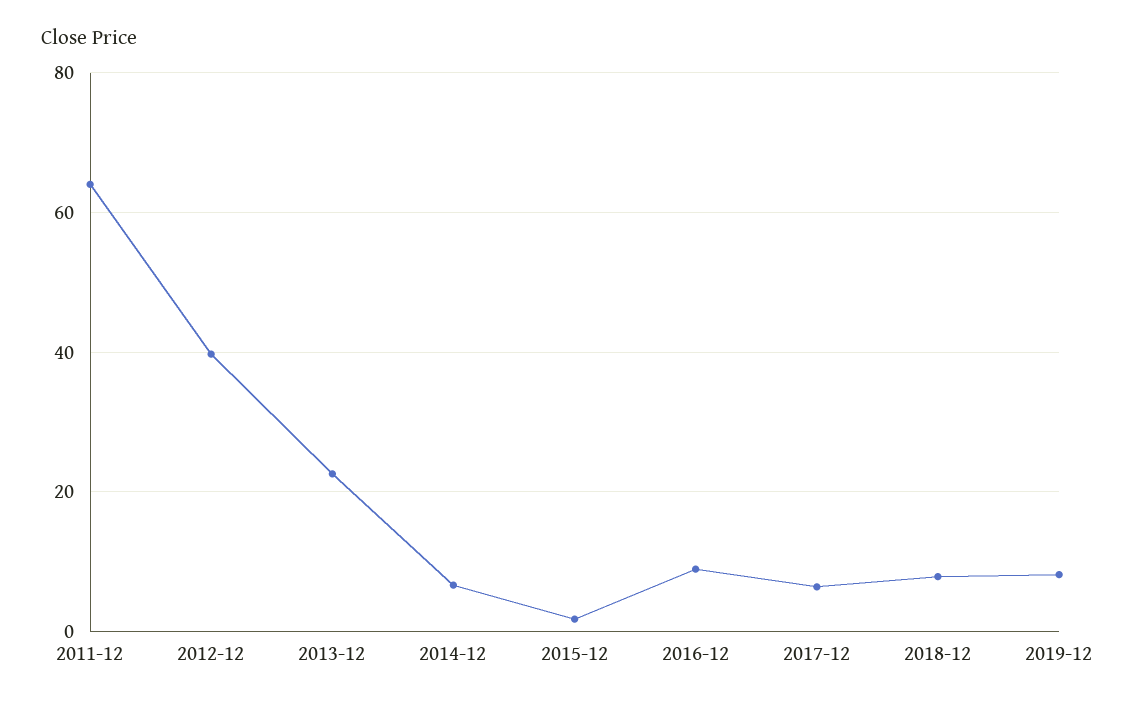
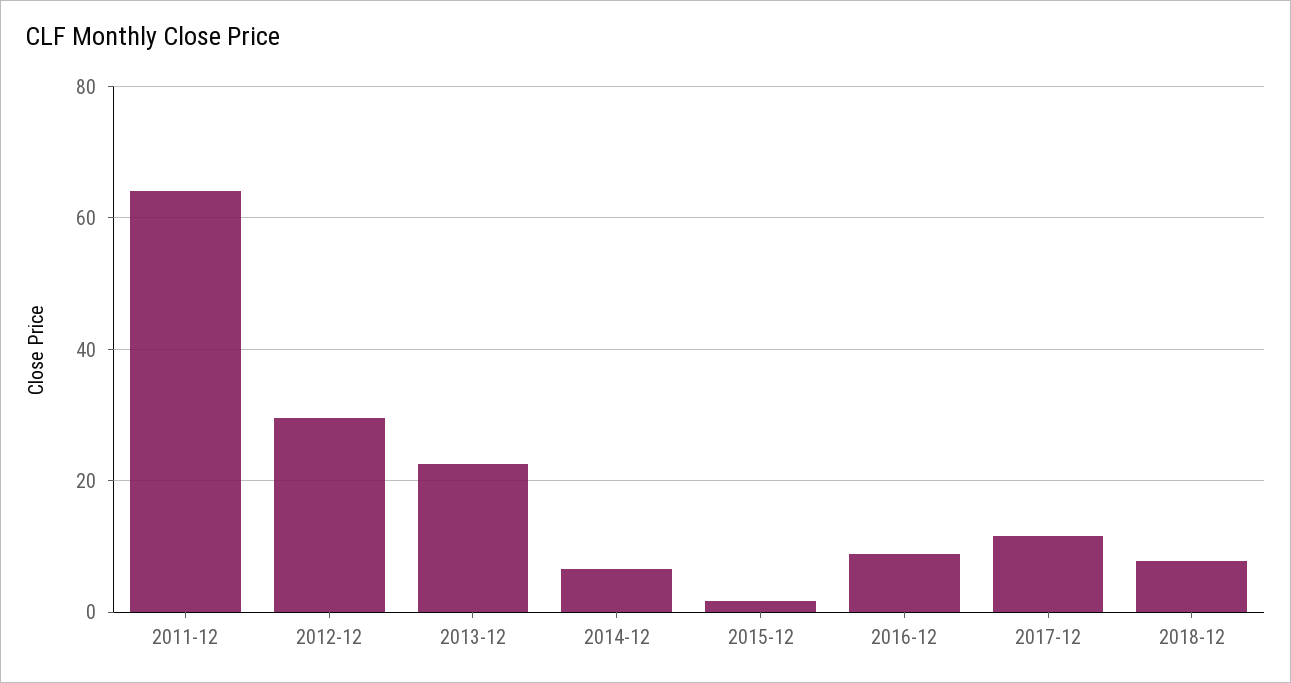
  {
    "2011-12": 64,
-   "2012-12": 40,
+   "2012-12": 30,
    "2013-12": 22,
    "2014-12": 6,
    "2015-12": 2,
    "2016-12": 8,
-   "2017-12": 6,
+   "2017-12": 12,
-   "2018-12": 8,
+   "2018-12": 8
-   "2019-12": 8
  }

